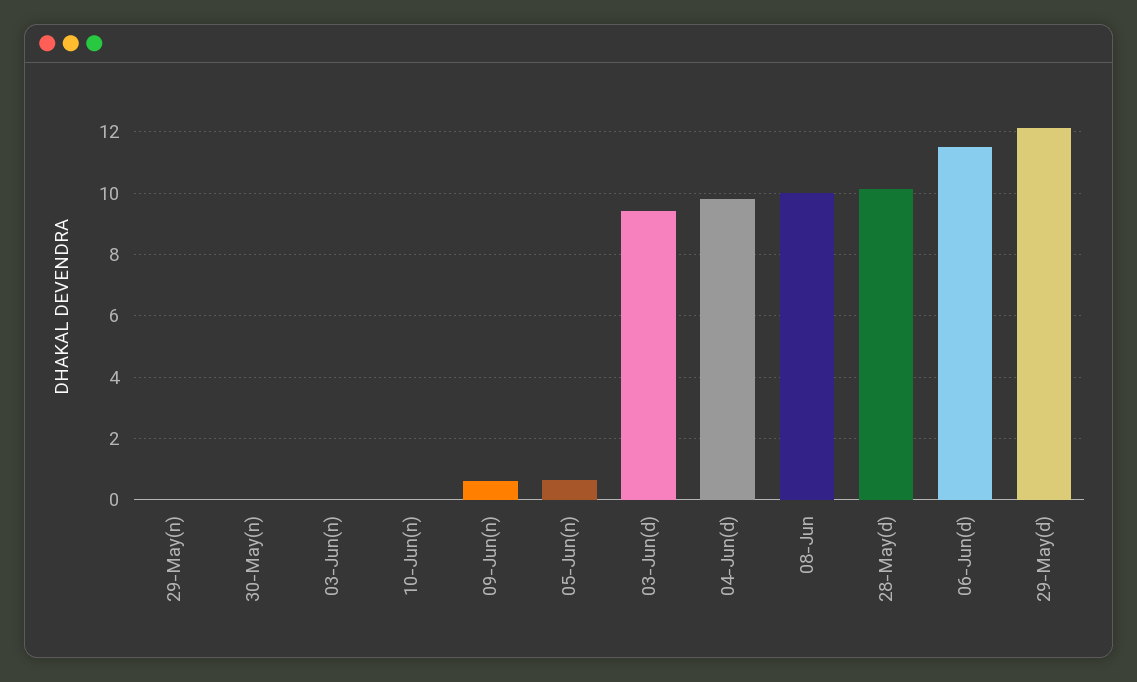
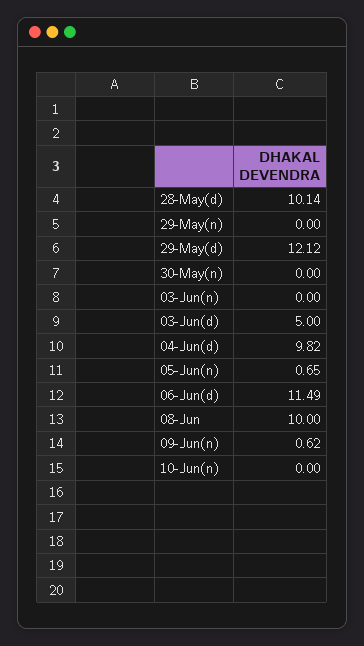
  {
    "29-May(n)": 0,
    "30-May(n)": 0,
    "03-Jun(n)": 0,
    "10-Jun(n)": 0,
    "09-Jun(n)": 0.62,
    "05-Jun(n)": 0.65,
-   "03-Jun(d)": 9.4,
+   "03-Jun(d)": 5,
    "04-Jun(d)": 9.82,
    "08-Jun": 10,
    "28-May(d)": 10.14,
    "06-Jun(d)": 11.49,
    "29-May(d)": 12.12
  }

